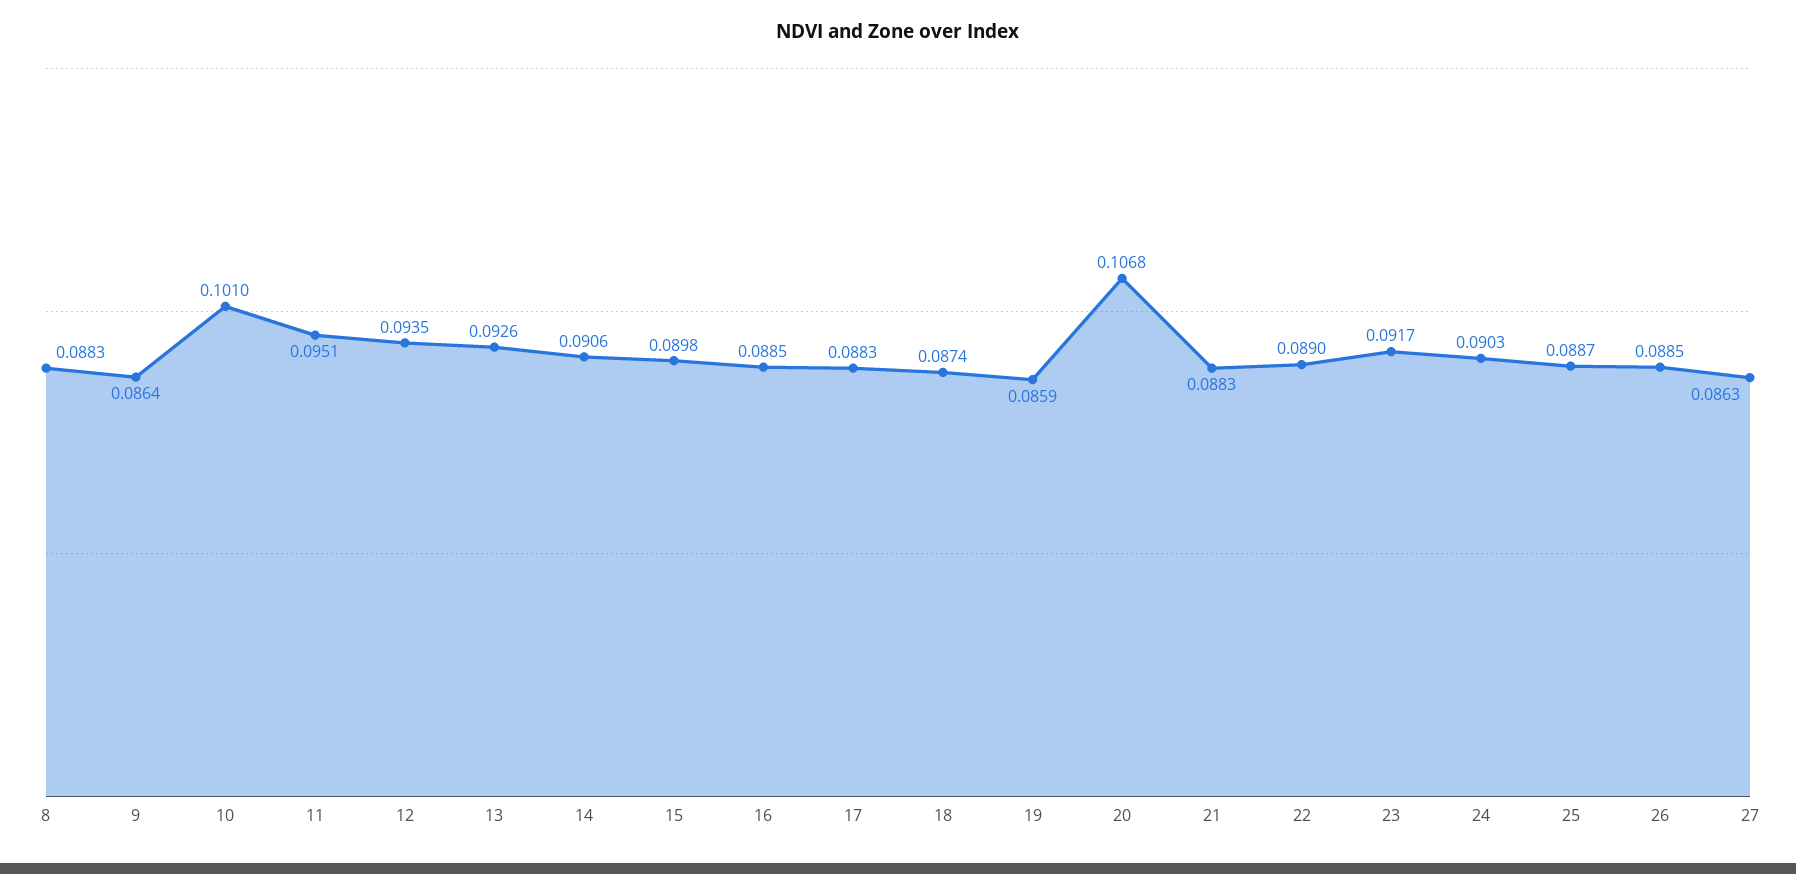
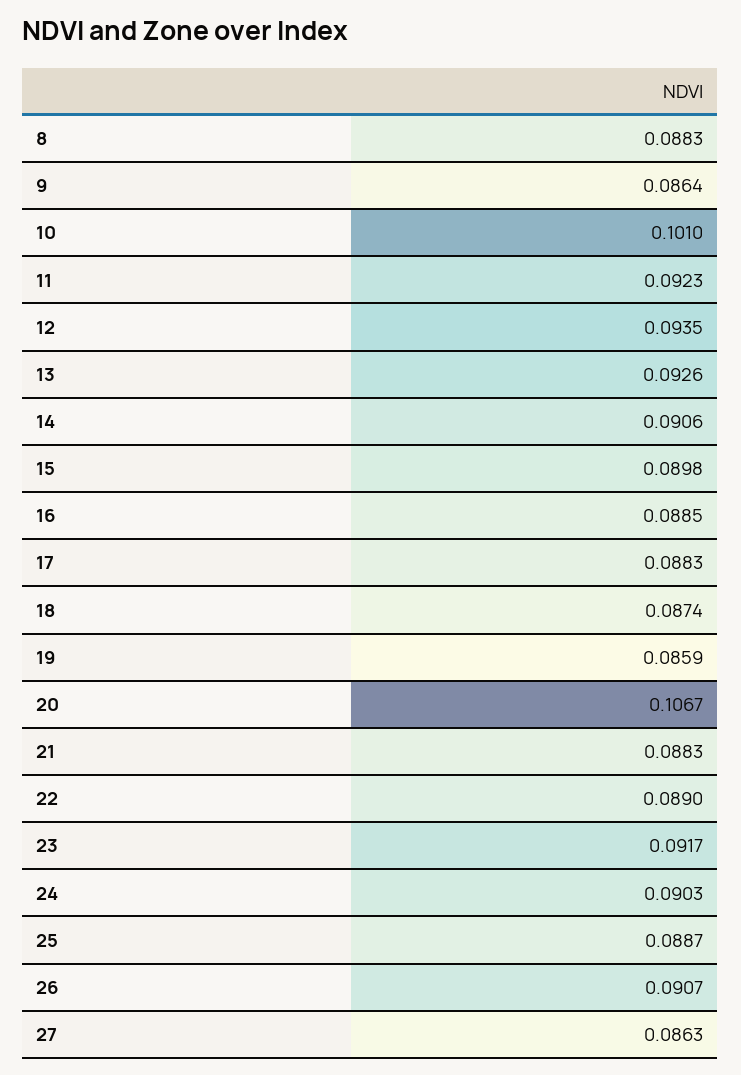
  {
    "8": 0.0883,
    "9": 0.0864,
    "10": 0.101,
-   "11": 0.0951,
+   "11": 0.0923,
    "12": 0.0935,
    "13": 0.0926,
    "14": 0.0906,
    "15": 0.0898,
    "16": 0.0885,
    "17": 0.0883,
    "18": 0.0874,
    "19": 0.0859,
-   "20": 0.1068,
+   "20": 0.1067,
    "21": 0.0883,
    "22": 0.089,
    "23": 0.0917,
    "24": 0.0903,
    "25": 0.0887,
-   "26": 0.0885,
+   "26": 0.0907,
    "27": 0.0863
  }

